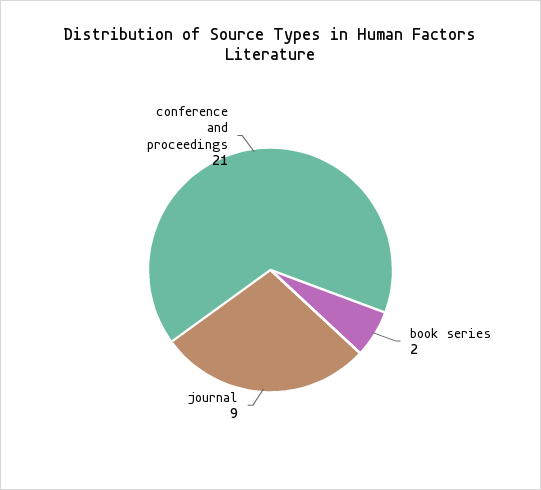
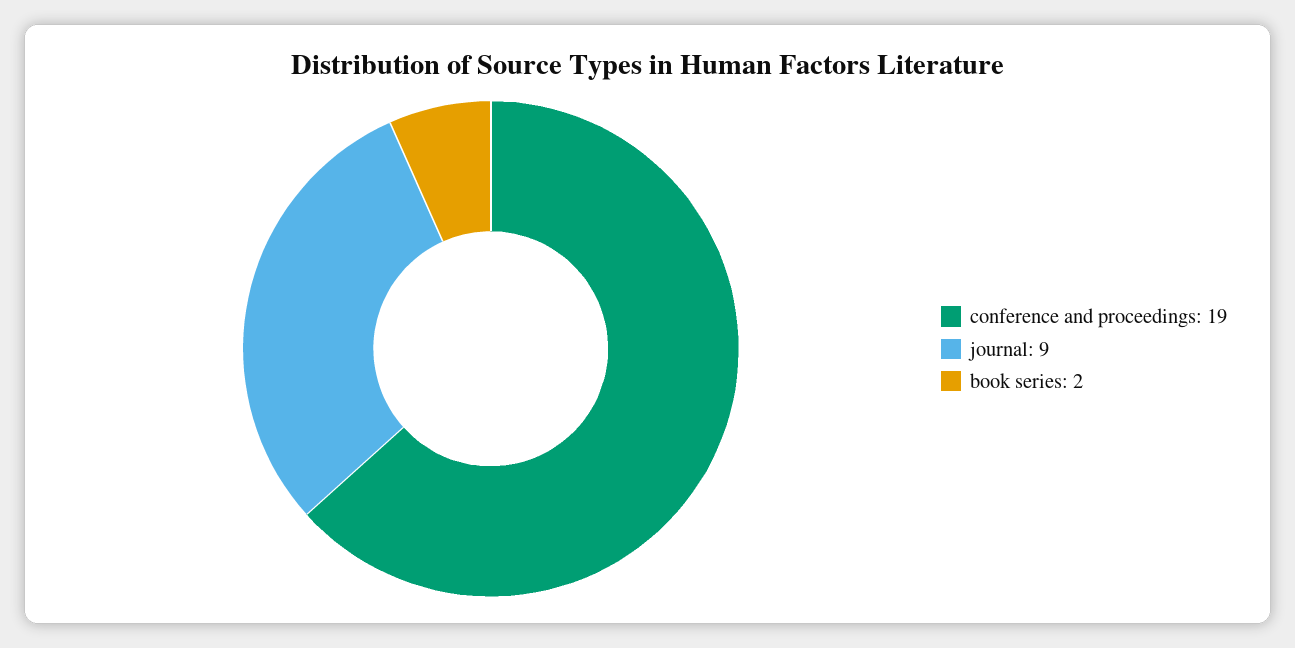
  {
    "book series": 2,
    "journal": 9,
-   "conference and proceedings": 21
+   "conference and proceedings": 19
  }

